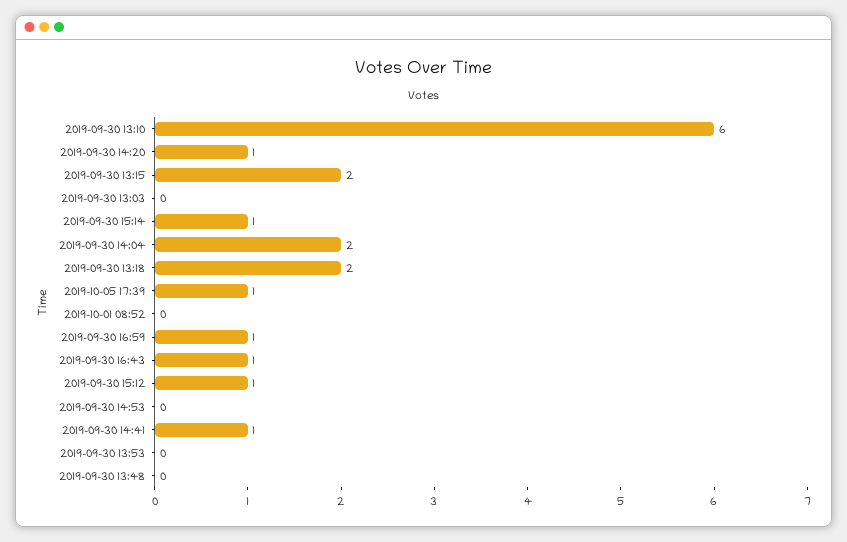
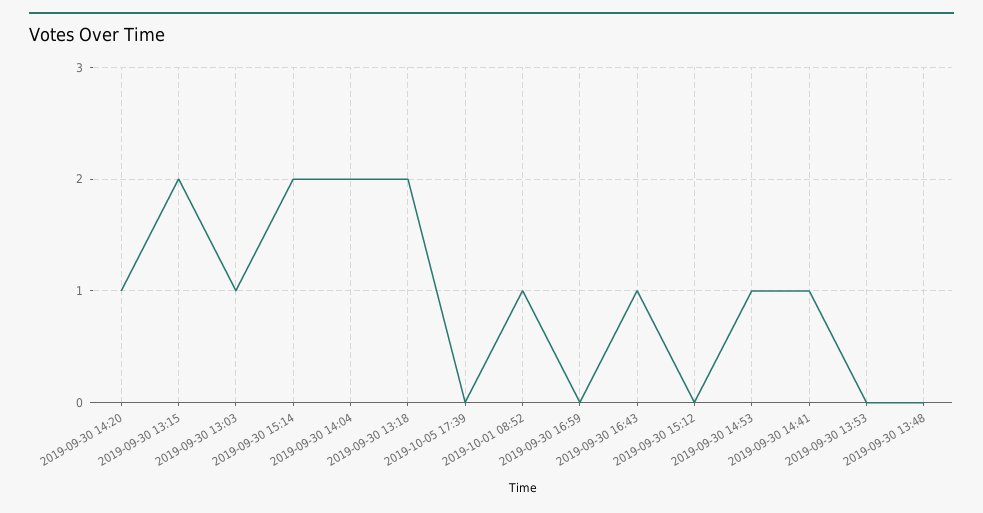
  {
-   "2019-09-30 13:10": 6,
    "2019-09-30 14:20": 1,
    "2019-09-30 13:15": 2,
-   "2019-09-30 13:03": 0,
+   "2019-09-30 13:03": 1,
-   "2019-09-30 15:14": 1,
+   "2019-09-30 15:14": 2,
    "2019-09-30 14:04": 2,
    "2019-09-30 13:18": 2,
-   "2019-10-05 17:39": 1,
+   "2019-10-05 17:39": 0,
-   "2019-10-01 08:52": 0,
+   "2019-10-01 08:52": 1,
-   "2019-09-30 16:59": 1,
+   "2019-09-30 16:59": 0,
    "2019-09-30 16:43": 1,
-   "2019-09-30 15:12": 1,
+   "2019-09-30 15:12": 0,
-   "2019-09-30 14:53": 0,
+   "2019-09-30 14:53": 1,
    "2019-09-30 14:41": 1,
    "2019-09-30 13:53": 0,
    "2019-09-30 13:48": 0
  }

